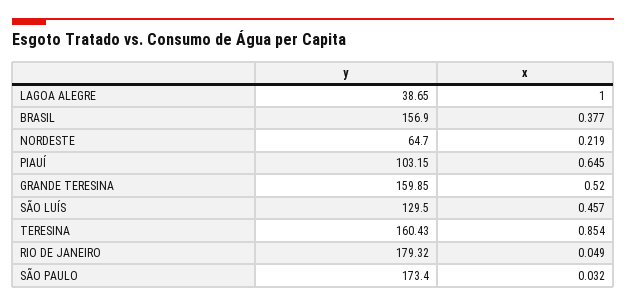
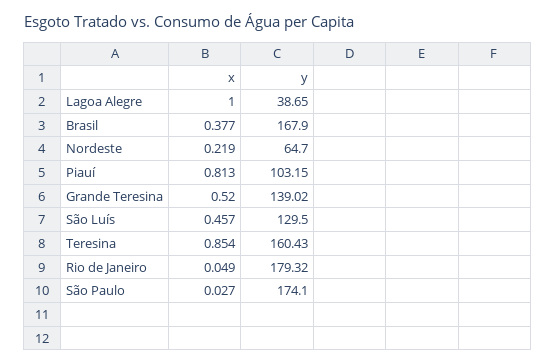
  {
    "y": {
      "LAGOA ALEGRE": 38.65,
-     "BRASIL": 156.9,
+     "BRASIL": 167.9,
      "NORDESTE": 64.7,
      "PIAUÍ": 103.15,
-     "GRANDE TERESINA": 159.85,
+     "GRANDE TERESINA": 139.02,
      "SÃO LUÍS": 129.5,
      "TERESINA": 160.43,
      "RIO DE JANEIRO": 179.32,
-     "SÃO PAULO": 173.4
+     "SÃO PAULO": 174.1
    },
    "x": {
      "LAGOA ALEGRE": 1,
      "BRASIL": 0.377,
      "NORDESTE": 0.219,
-     "PIAUÍ": 0.645,
+     "PIAUÍ": 0.813,
      "GRANDE TERESINA": 0.52,
      "SÃO LUÍS": 0.457,
      "TERESINA": 0.854,
      "RIO DE JANEIRO": 0.049,
-     "SÃO PAULO": 0.032
+     "SÃO PAULO": 0.027
    }
  }

